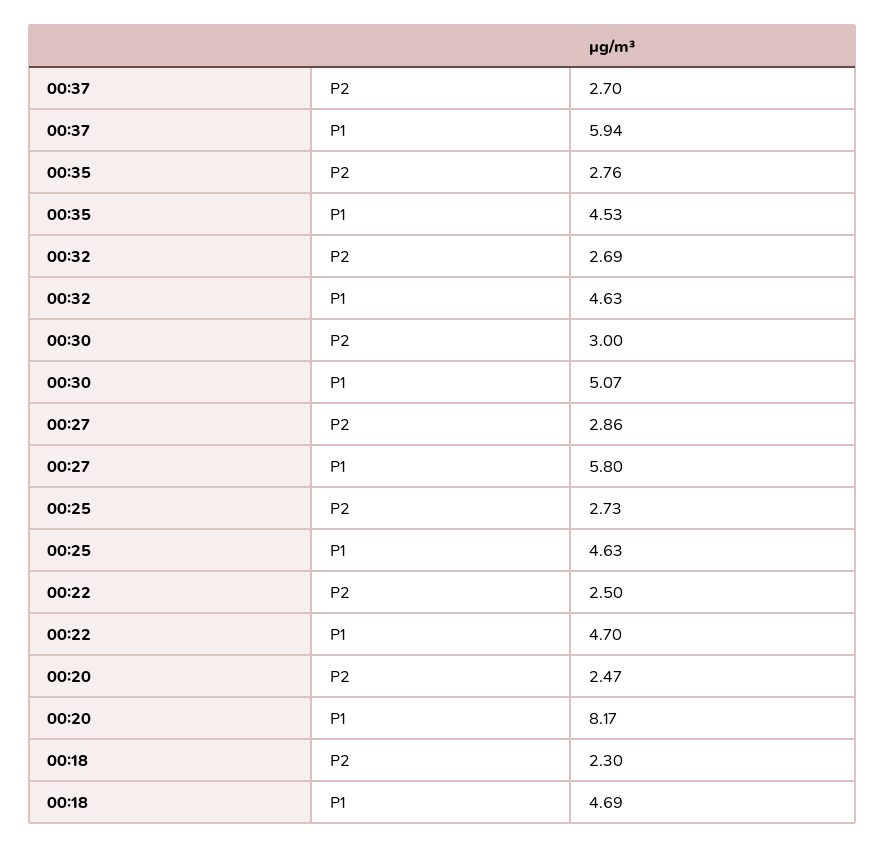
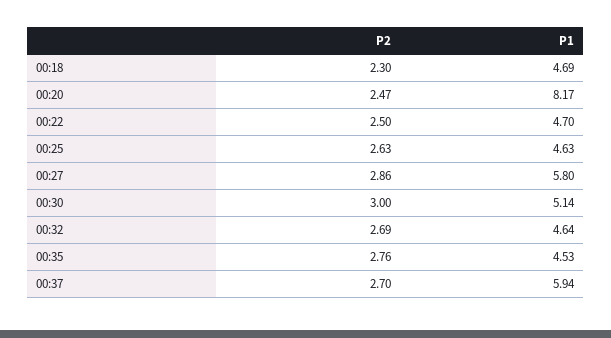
  {
    "00:37": {
      "P2": 2.7,
      "P1": 5.94
    },
    "00:35": {
      "P2": 2.76,
      "P1": 4.53
    },
    "00:32": {
      "P2": 2.69,
-     "P1": 4.63
+     "P1": 4.64
    },
    "00:30": {
      "P2": 3,
-     "P1": 5.07
+     "P1": 5.14
    },
    "00:27": {
      "P2": 2.86,
      "P1": 5.8
    },
    "00:25": {
-     "P2": 2.73,
+     "P2": 2.63,
      "P1": 4.63
    },
    "00:22": {
      "P2": 2.5,
      "P1": 4.7
    },
    "00:20": {
      "P2": 2.47,
      "P1": 8.17
    },
    "00:18": {
      "P2": 2.3,
      "P1": 4.69
    }
  }

